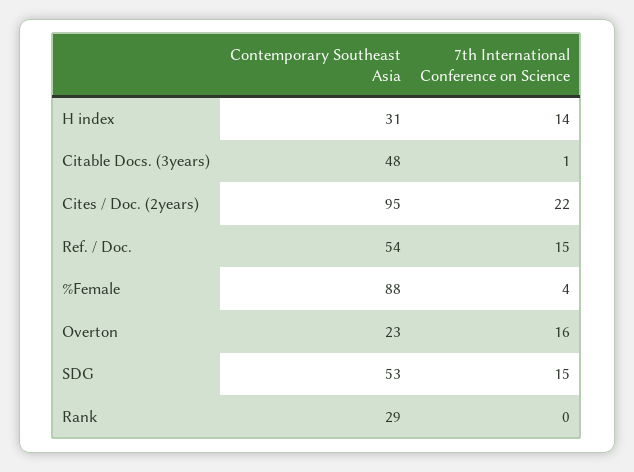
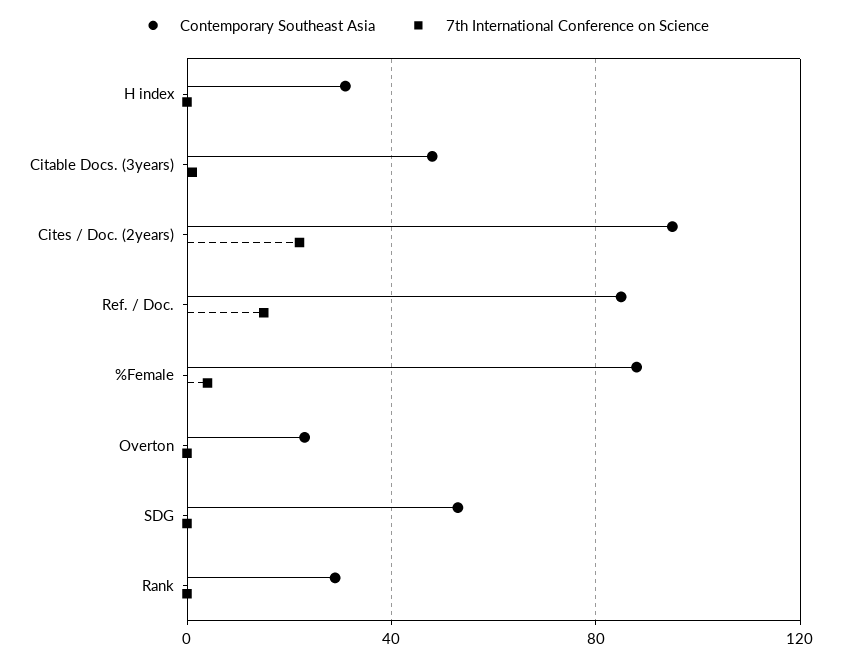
  {
    "Contemporary Southeast Asia": {
      "H index": 31,
      "Citable Docs. (3years)": 48,
      "Cites / Doc. (2years)": 95,
-     "Ref. / Doc.": 54,
+     "Ref. / Doc.": 85,
      "%Female": 88,
      "Overton": 23,
      "SDG": 53,
      "Rank": 29
    },
    "7th International Conference on Science": {
-     "H index": 14,
+     "H index": 0,
      "Citable Docs. (3years)": 1,
      "Cites / Doc. (2years)": 22,
      "Ref. / Doc.": 15,
      "%Female": 4,
-     "Overton": 16,
+     "Overton": 0,
-     "SDG": 15,
+     "SDG": 0,
      "Rank": 0
    }
  }

